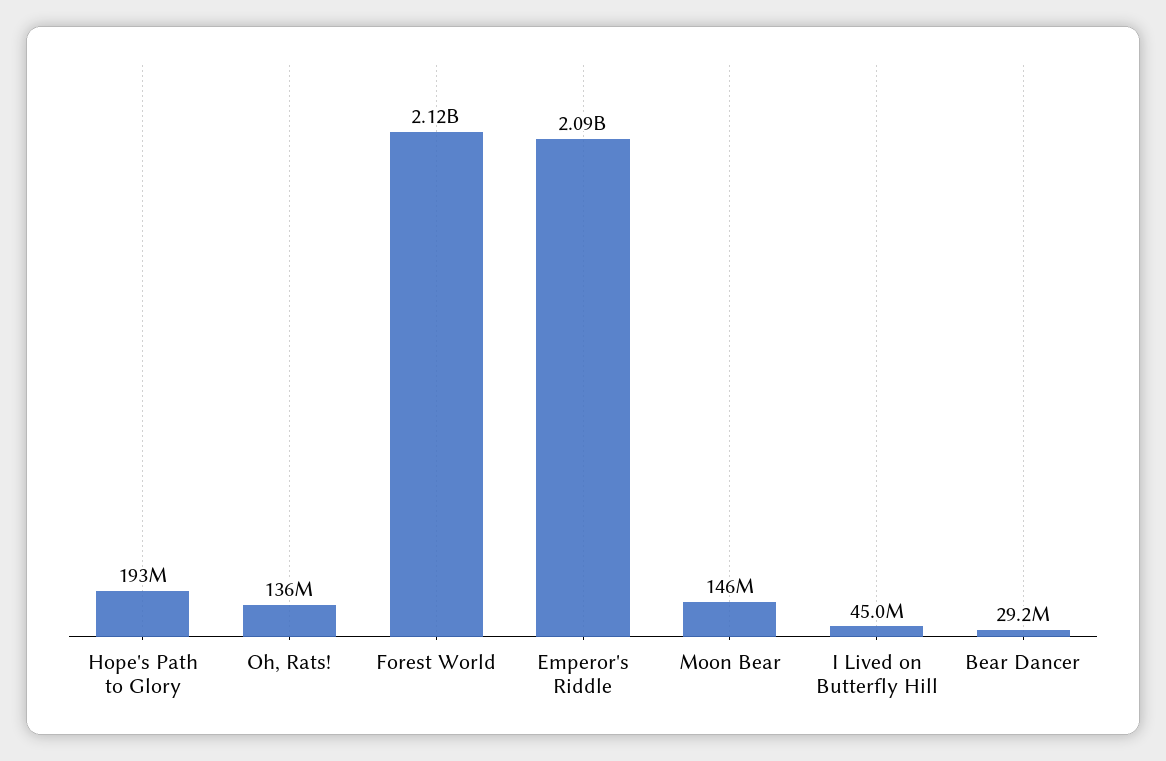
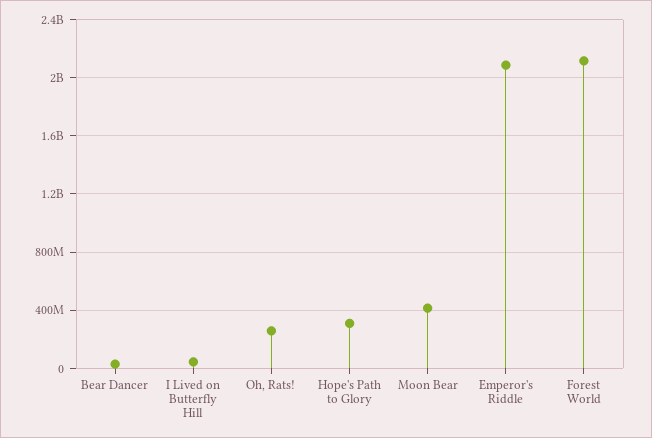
  {
-   "Hope's Path to Glory": 193000000,
+   "Hope's Path to Glory": 300000000,
-   "Oh, Rats!": 136000000,
+   "Oh, Rats!": 250000000,
    "Forest World": 2120000000,
    "Emperor's Riddle": 2090000000,
-   "Moon Bear": 146000000,
+   "Moon Bear": 400000000,
    "I Lived on Butterfly Hill": 45000000,
    "Bear Dancer": 29200000
  }

